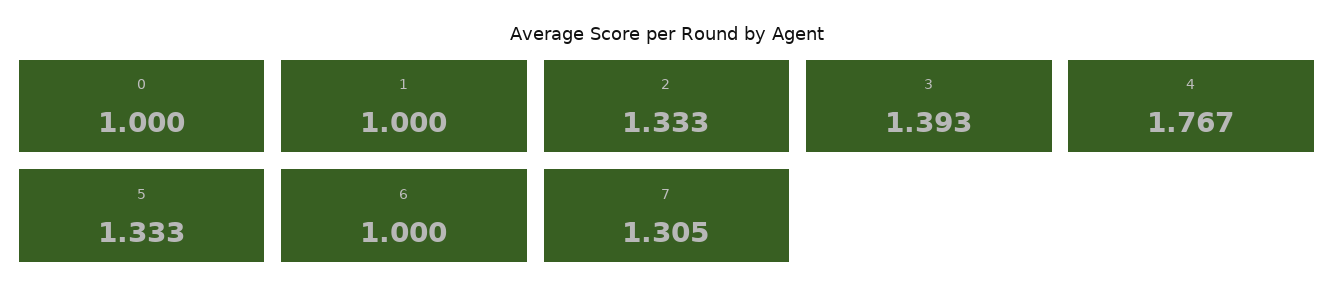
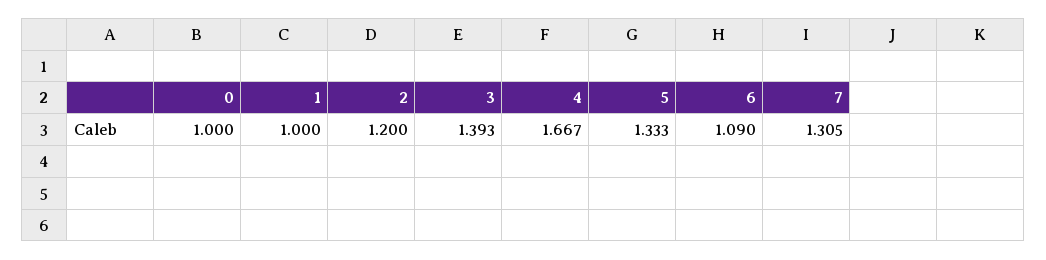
  {
    "0": 1,
    "1": 1,
-   "2": 1.333,
+   "2": 1.2,
    "3": 1.393,
-   "4": 1.767,
+   "4": 1.667,
    "5": 1.333,
-   "6": 1,
+   "6": 1.09,
    "7": 1.305
  }

